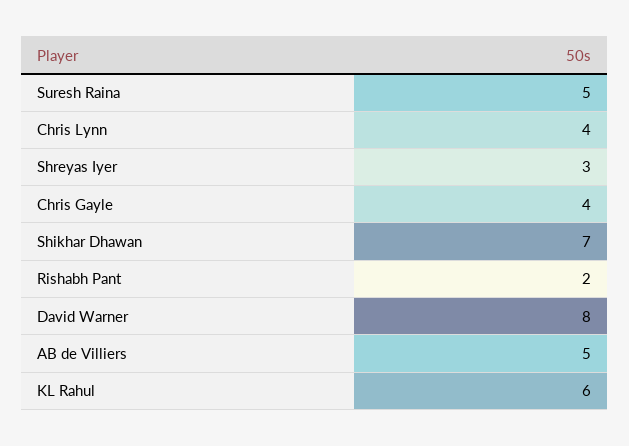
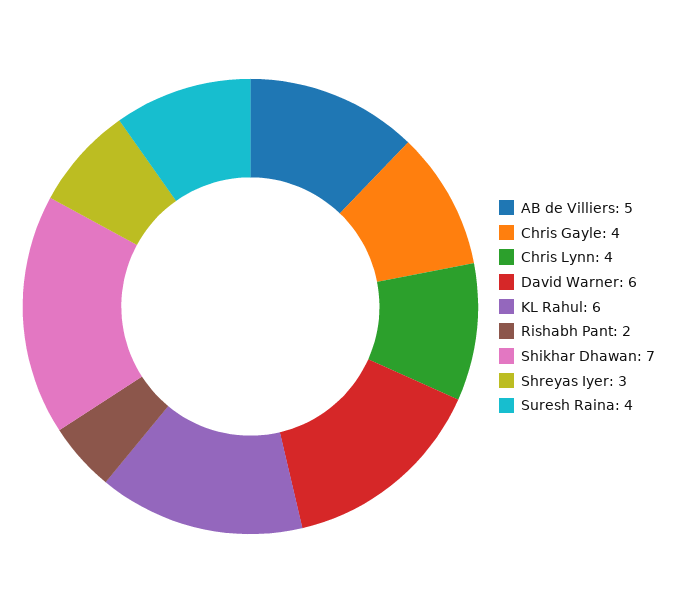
  {
-   "Suresh Raina": 5,
+   "Suresh Raina": 4,
    "Chris Lynn": 4,
    "Shreyas Iyer": 3,
    "Chris Gayle": 4,
    "Shikhar Dhawan": 7,
    "Rishabh Pant": 2,
-   "David Warner": 8,
+   "David Warner": 6,
    "AB de Villiers": 5,
    "KL Rahul": 6
  }

